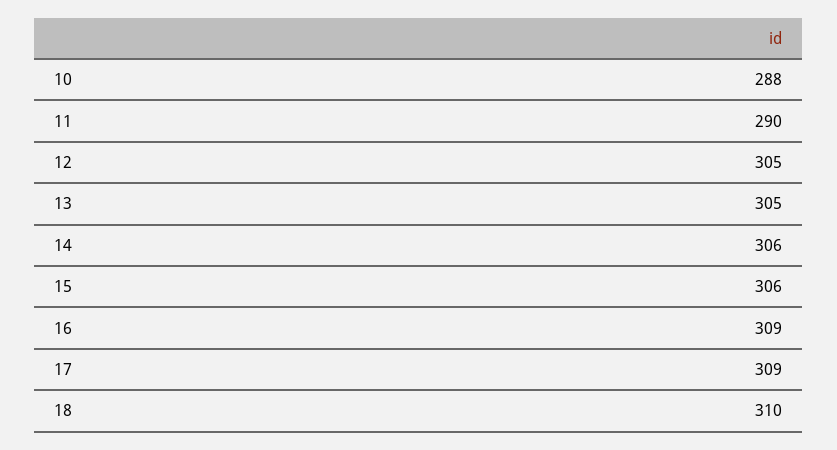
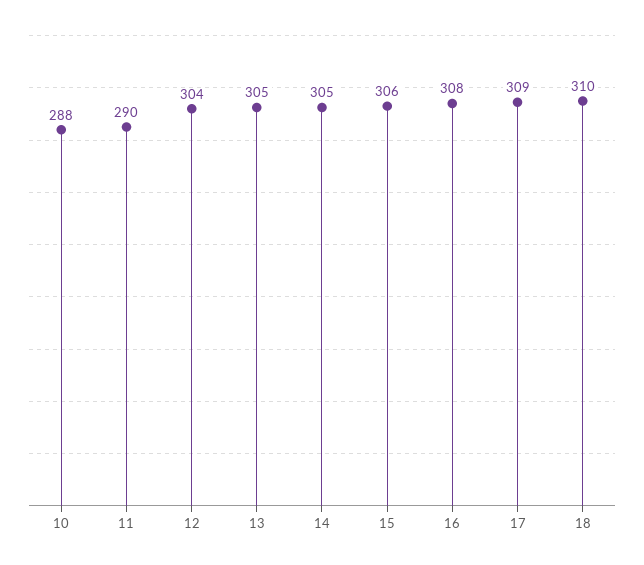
  {
    "10": 288,
    "11": 290,
-   "12": 305,
+   "12": 304,
    "13": 305,
-   "14": 306,
+   "14": 305,
    "15": 306,
-   "16": 309,
+   "16": 308,
    "17": 309,
    "18": 310
  }

